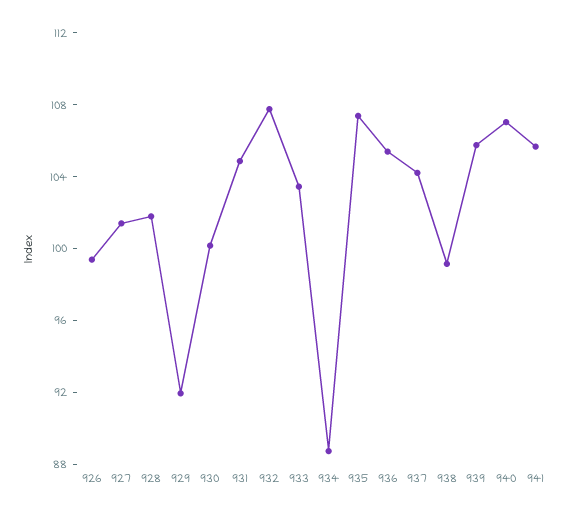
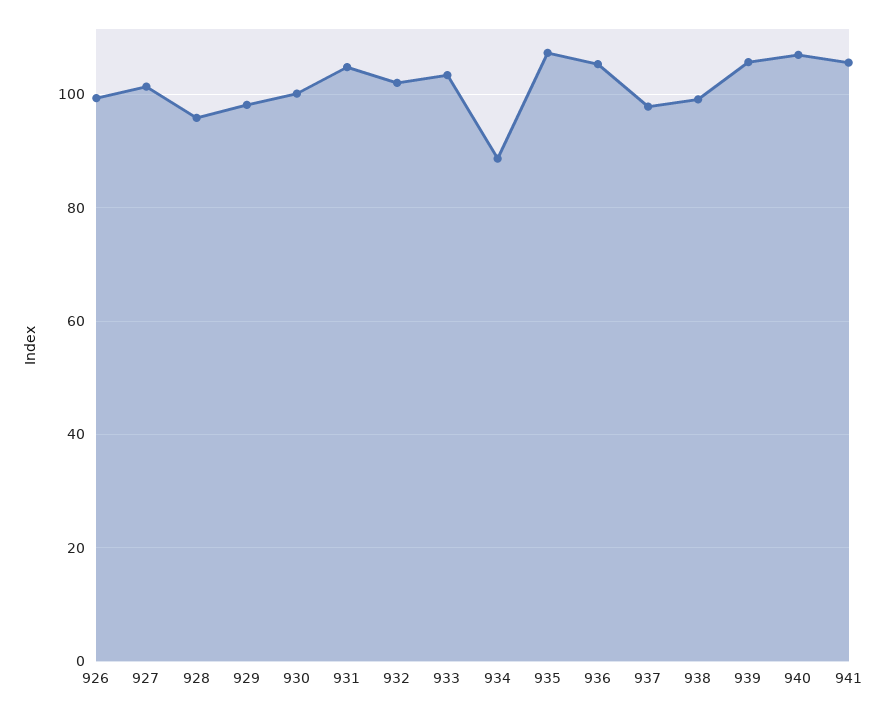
  {
    "926": 99,
    "927": 101,
-   "928": 102,
+   "928": 96,
-   "929": 92,
+   "929": 98,
    "930": 100,
    "931": 105,
-   "932": 108,
+   "932": 102,
    "933": 103,
    "934": 89,
    "935": 107,
    "936": 105,
-   "937": 104,
+   "937": 98,
    "938": 99,
    "939": 106,
    "940": 107,
    "941": 106
  }

